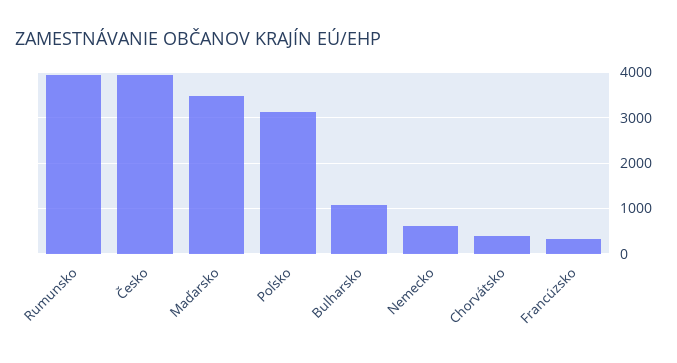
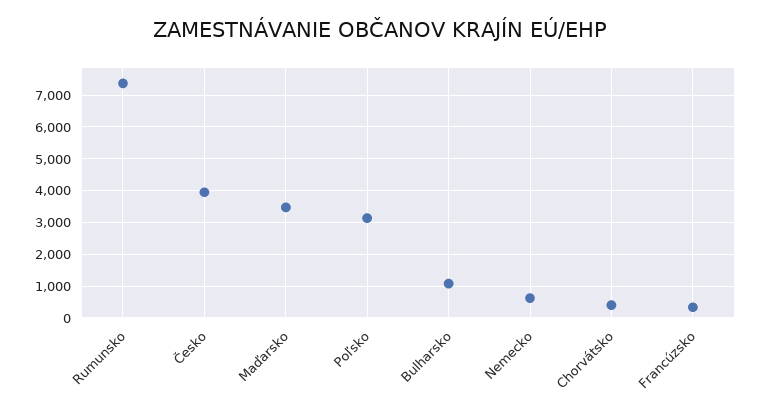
  {
-   "Rumunsko": 4000,
+   "Rumunsko": 7400,
    "Česko": 4000,
    "Maďarsko": 3400,
    "Poľsko": 3200,
    "Bulharsko": 1000,
    "Nemecko": 600,
    "Chorvátsko": 400,
    "Francúzsko": 400
  }

